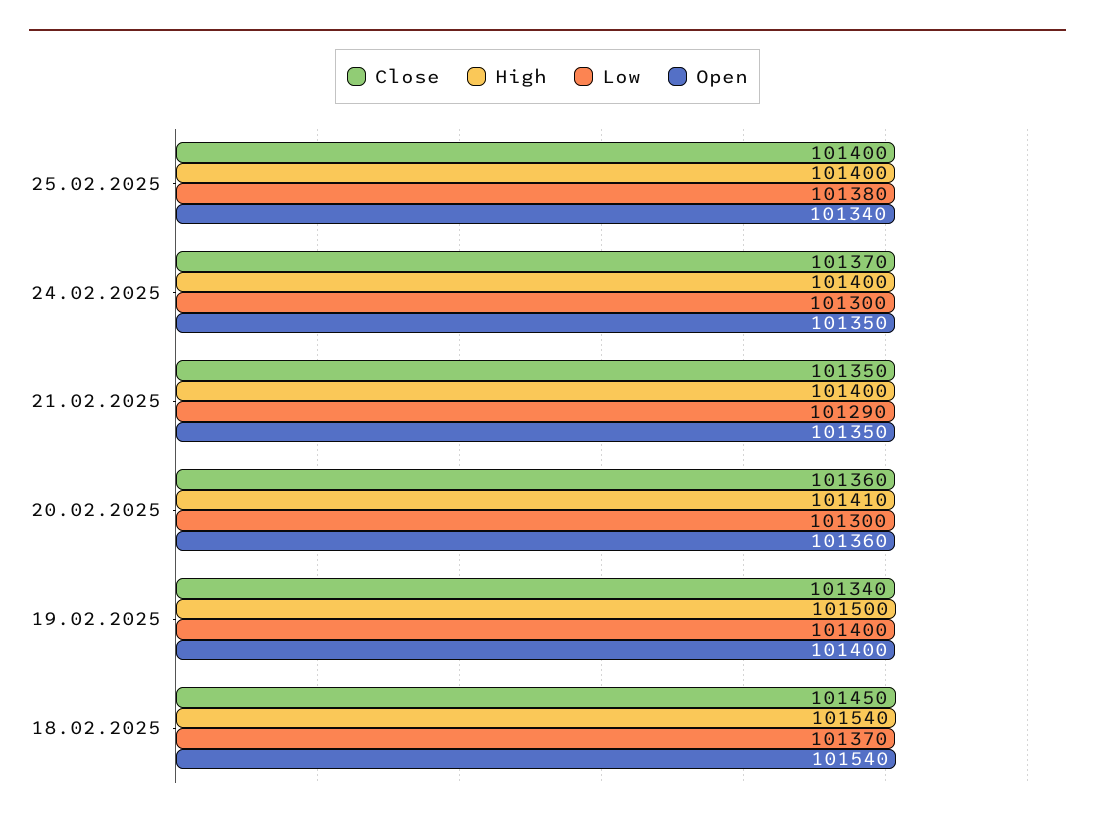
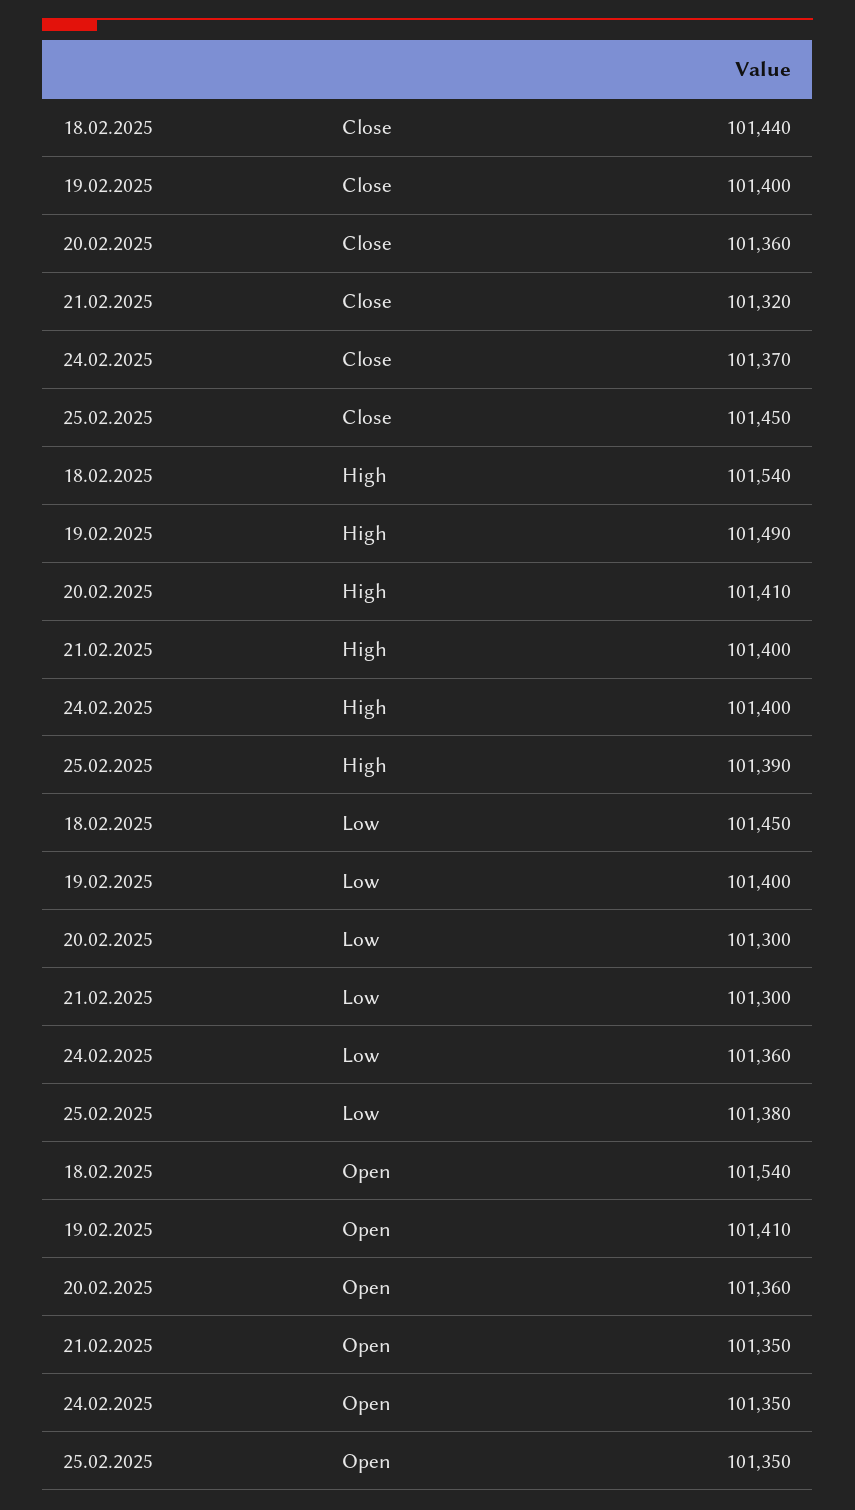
  {
    "Close": {
-     "25.02.2025": 101400,
+     "25.02.2025": 101450,
      "24.02.2025": 101370,
-     "21.02.2025": 101350,
+     "21.02.2025": 101320,
      "20.02.2025": 101360,
-     "19.02.2025": 101340,
+     "19.02.2025": 101400,
-     "18.02.2025": 101450
+     "18.02.2025": 101440
    },
    "High": {
-     "25.02.2025": 101400,
+     "25.02.2025": 101390,
      "24.02.2025": 101400,
      "21.02.2025": 101400,
      "20.02.2025": 101410,
-     "19.02.2025": 101500,
+     "19.02.2025": 101490,
      "18.02.2025": 101540
    },
    "Low": {
      "25.02.2025": 101380,
-     "24.02.2025": 101300,
+     "24.02.2025": 101360,
-     "21.02.2025": 101290,
+     "21.02.2025": 101300,
      "20.02.2025": 101300,
      "19.02.2025": 101400,
-     "18.02.2025": 101370
+     "18.02.2025": 101450
    },
    "Open": {
-     "25.02.2025": 101340,
+     "25.02.2025": 101350,
      "24.02.2025": 101350,
      "21.02.2025": 101350,
      "20.02.2025": 101360,
-     "19.02.2025": 101400,
+     "19.02.2025": 101410,
      "18.02.2025": 101540
    }
  }

